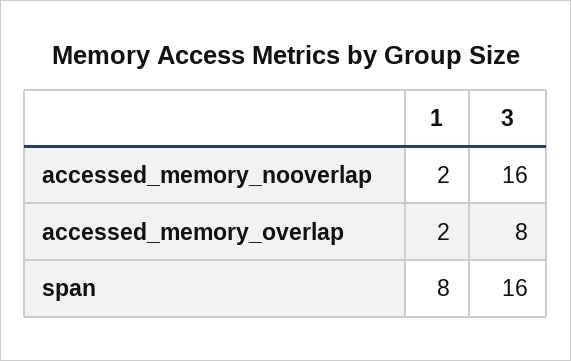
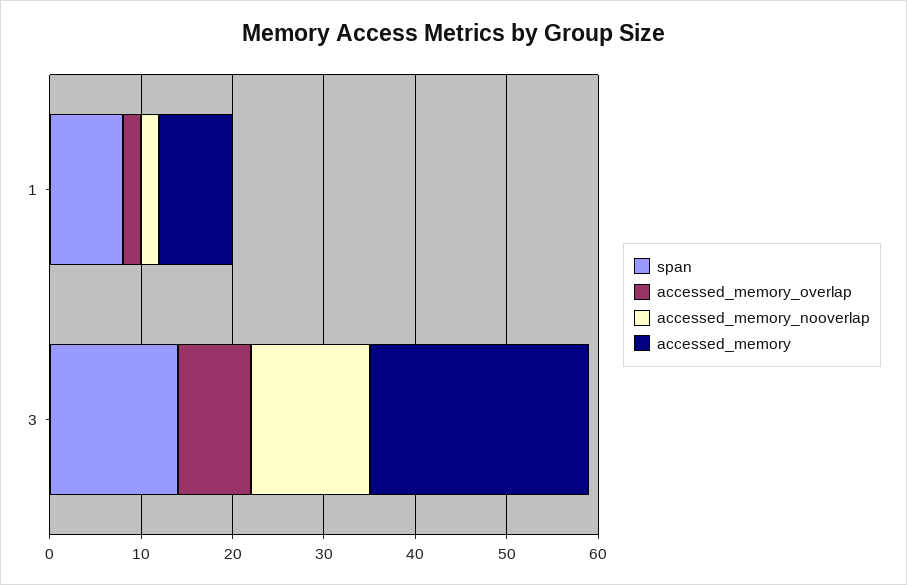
  {
    "accessed_memory_nooverlap": {
      "1": 2,
-     "3": 16
+     "3": 13
    },
    "accessed_memory_overlap": {
      "1": 2,
      "3": 8
    },
    "span": {
      "1": 8,
-     "3": 16
+     "3": 14
-   }
+   },
+   "accessed_memory": {
+     "1": 8,
+     "3": 24
+   }
  }

